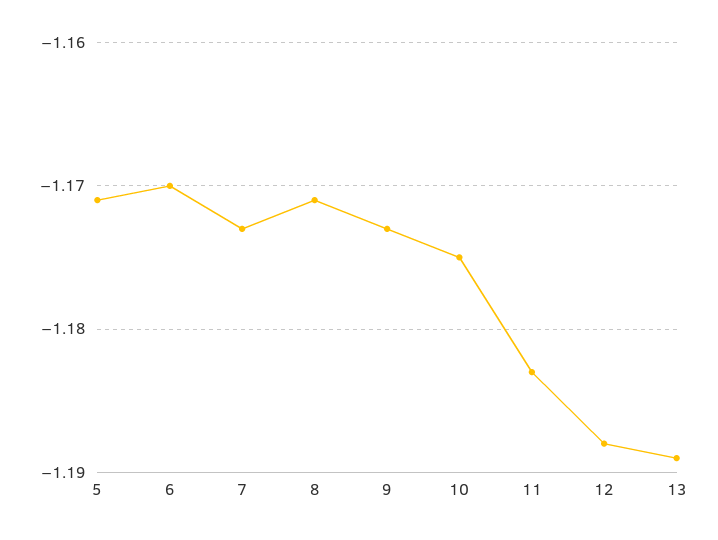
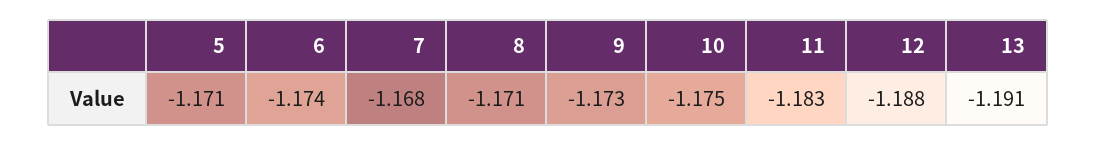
  {
    "5": -1.171,
-   "6": -1.17,
+   "6": -1.174,
-   "7": -1.173,
+   "7": -1.168,
    "8": -1.171,
    "9": -1.173,
    "10": -1.175,
    "11": -1.183,
    "12": -1.188,
-   "13": -1.189
+   "13": -1.191
  }

